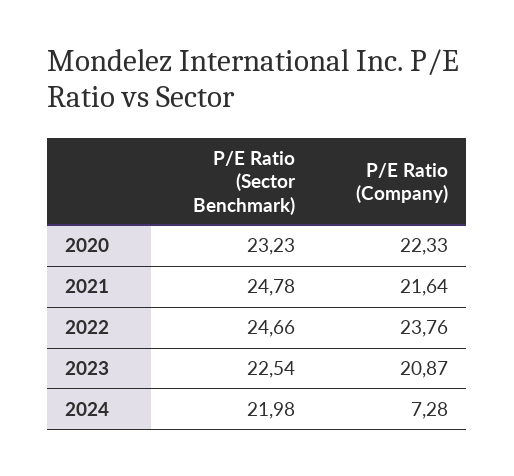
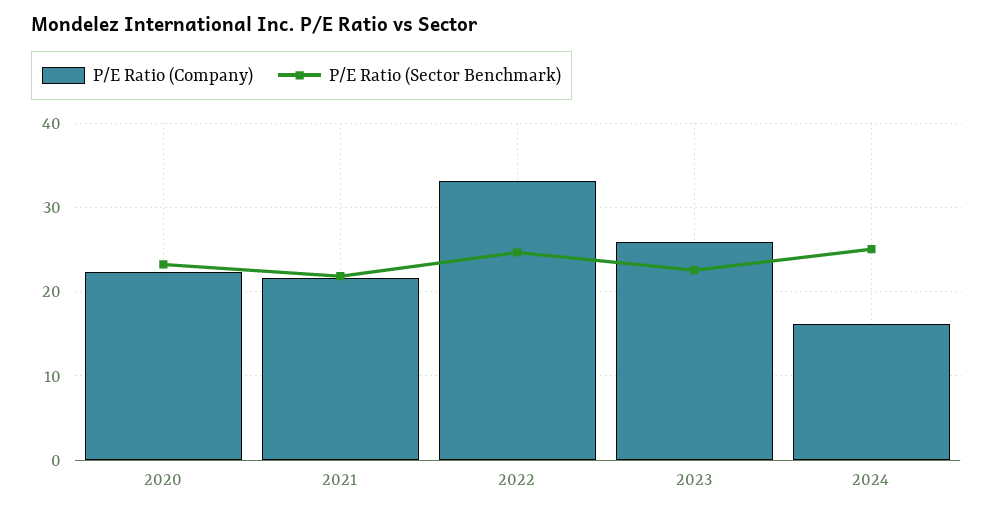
  {
    "P/E Ratio (Sector Benchmark)": {
      "2020": 23.23,
-     "2021": 24.78,
+     "2021": 22,
      "2022": 24.66,
      "2023": 22.54,
-     "2024": 21.98
+     "2024": 25
    },
    "P/E Ratio (Company)": {
      "2020": 22.33,
      "2021": 21.64,
-     "2022": 23.76,
+     "2022": 33,
-     "2023": 20.87,
+     "2023": 26,
-     "2024": 7.28
+     "2024": 16
    }
  }

